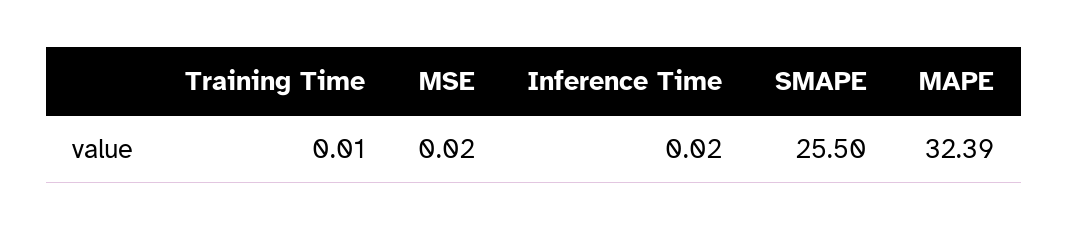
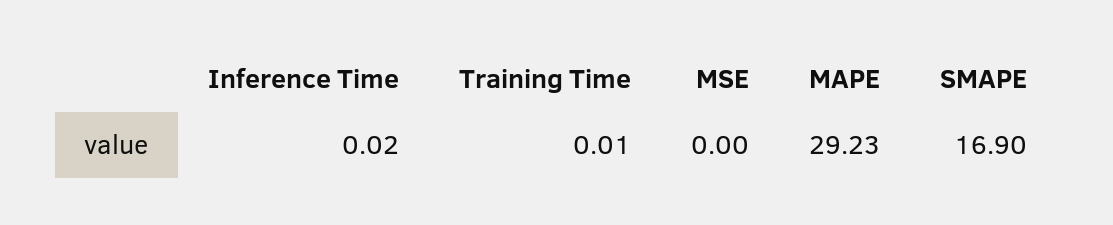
  {
    "Training Time": 0.01,
-   "MSE": 0.02,
+   "MSE": 0,
    "Inference Time": 0.02,
-   "SMAPE": 25.5,
+   "SMAPE": 16.9,
-   "MAPE": 32.39
+   "MAPE": 29.23
  }

